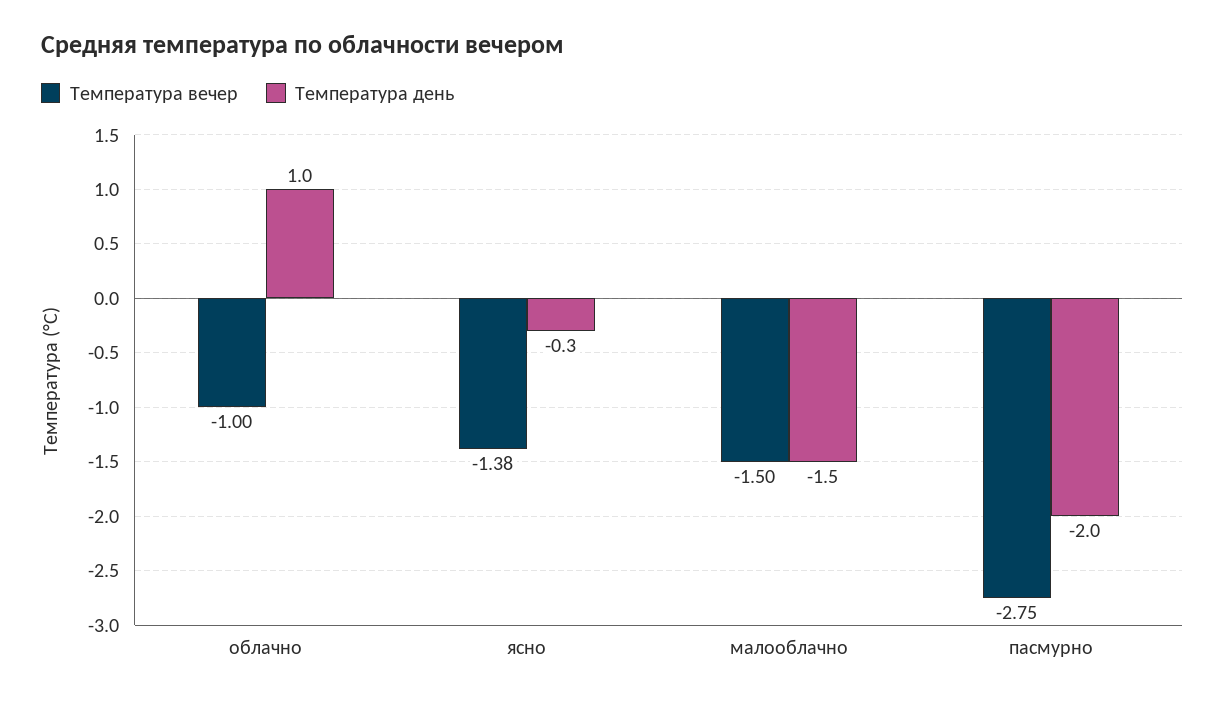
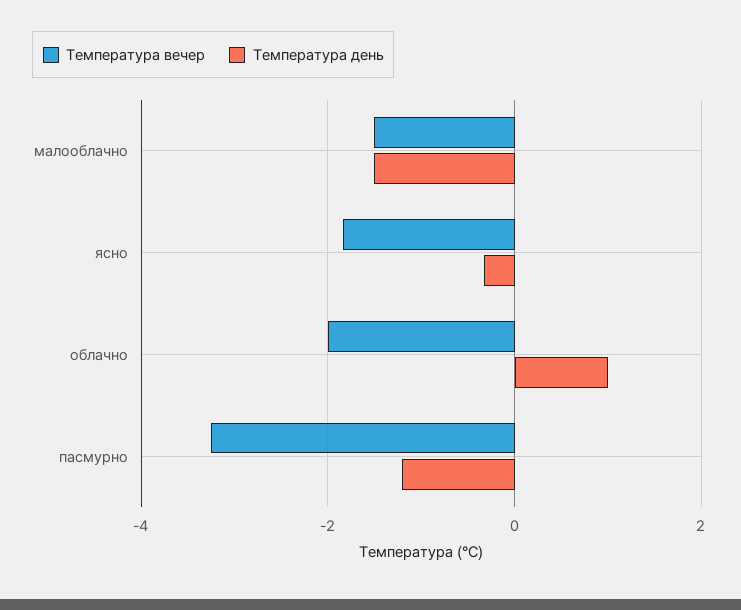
  {
    "Температура вечер": {
-     "облачно": -1,
+     "облачно": -2,
-     "ясно": -1.38,
+     "ясно": -1.8,
      "малооблачно": -1.5,
-     "пасмурно": -2.75
+     "пасмурно": -3.2
    },
    "Температура день": {
      "облачно": 1,
      "ясно": -0.3,
      "малооблачно": -1.5,
-     "пасмурно": -2
+     "пасмурно": -1.2
    }
  }

